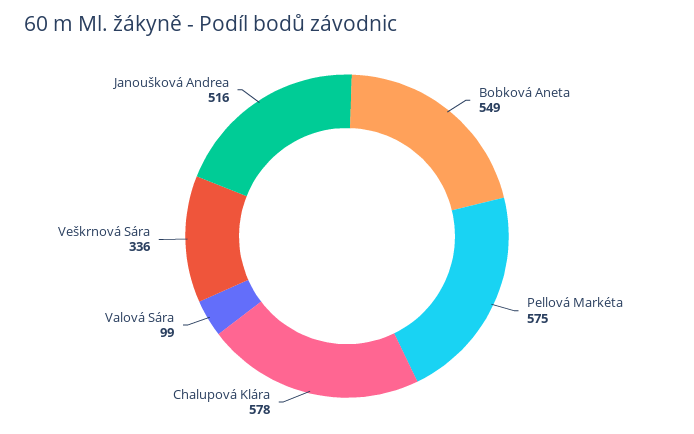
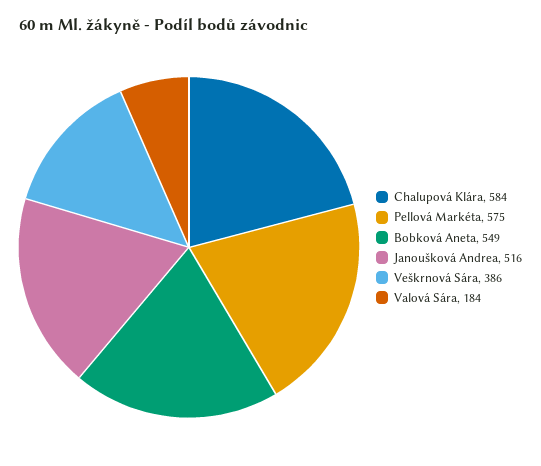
  {
    "Bobková Aneta": 549,
    "Pellová Markéta": 575,
-   "Chalupová Klára": 578,
+   "Chalupová Klára": 584,
-   "Valová Sára": 99,
+   "Valová Sára": 184,
-   "Veškrnová Sára": 336,
+   "Veškrnová Sára": 386,
    "Janoušková Andrea": 516
  }

